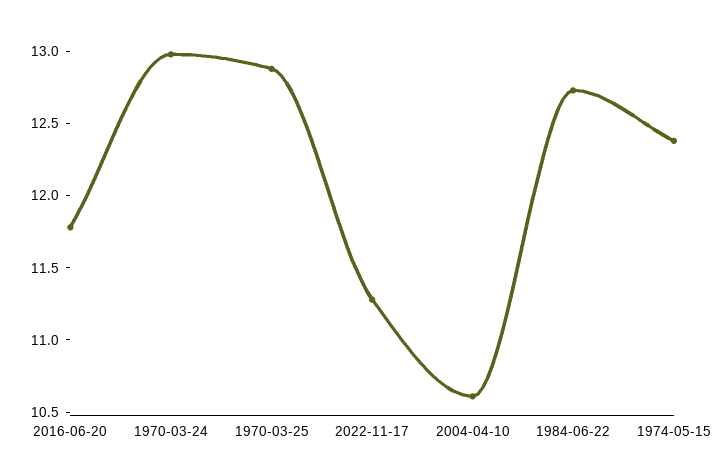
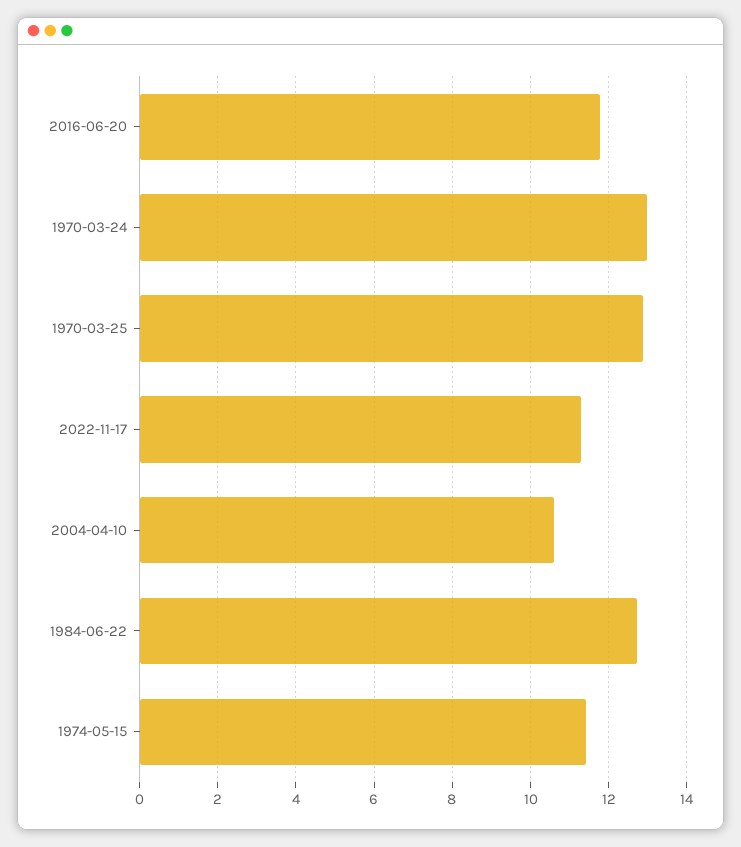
  {
    "2016-06-20": 11.8,
    "1970-03-24": 13,
    "1970-03-25": 12.9,
    "2022-11-17": 11.3,
    "2004-04-10": 10.6,
    "1984-06-22": 12.7,
-   "1974-05-15": 12.4
+   "1974-05-15": 11.4
  }

